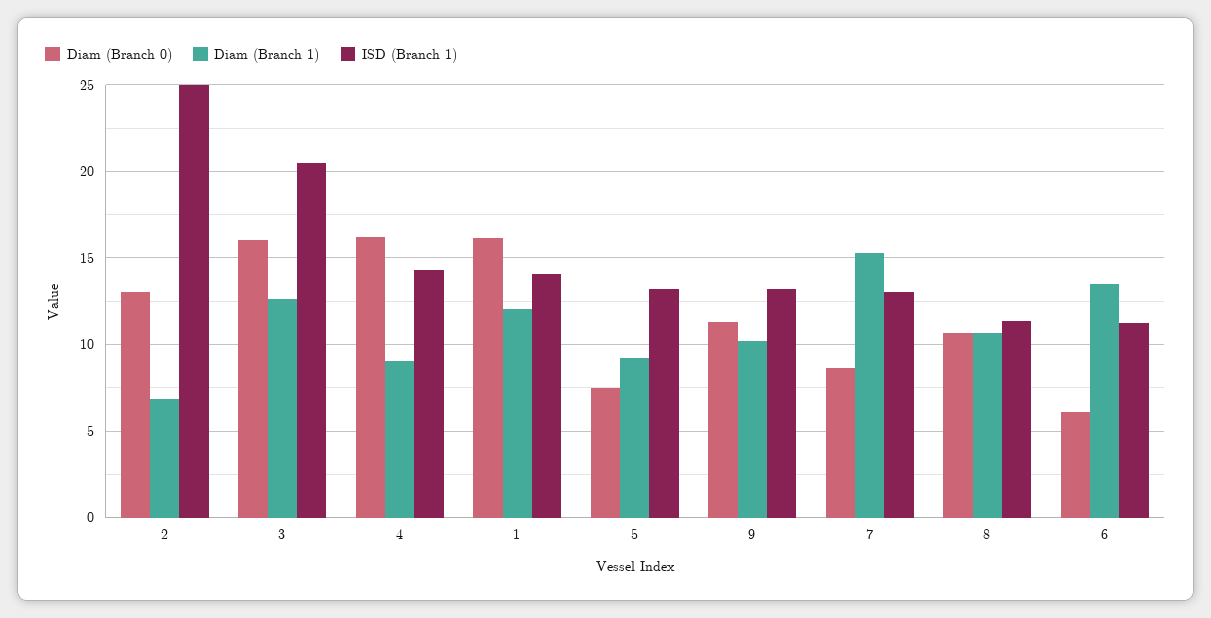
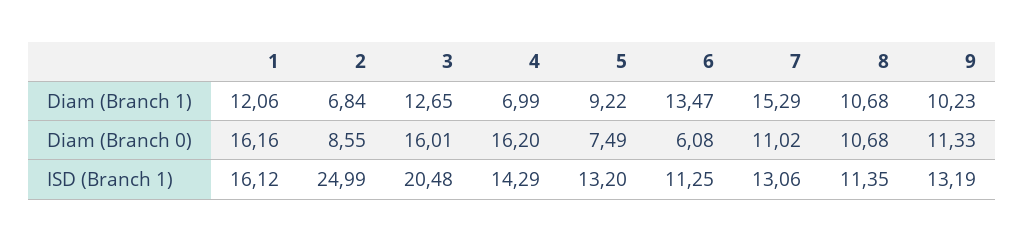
  {
    "Diam (Branch 0)": {
-     "2": 13,
+     "2": 8.55,
      "3": 16.01,
      "4": 16.2,
      "1": 16.16,
      "5": 7.49,
      "9": 11.33,
-     "7": 8.5,
+     "7": 11.02,
      "8": 10.68,
      "6": 6.08
    },
    "Diam (Branch 1)": {
      "2": 6.84,
      "3": 12.65,
-     "4": 9,
+     "4": 6.99,
      "1": 12.06,
      "5": 9.22,
      "9": 10.23,
      "7": 15.29,
      "8": 10.68,
      "6": 13.47
    },
    "ISD (Branch 1)": {
      "2": 24.99,
      "3": 20.48,
      "4": 14.29,
-     "1": 14,
+     "1": 16.12,
      "5": 13.2,
      "9": 13.19,
      "7": 13.06,
      "8": 11.35,
      "6": 11.25
    }
  }

